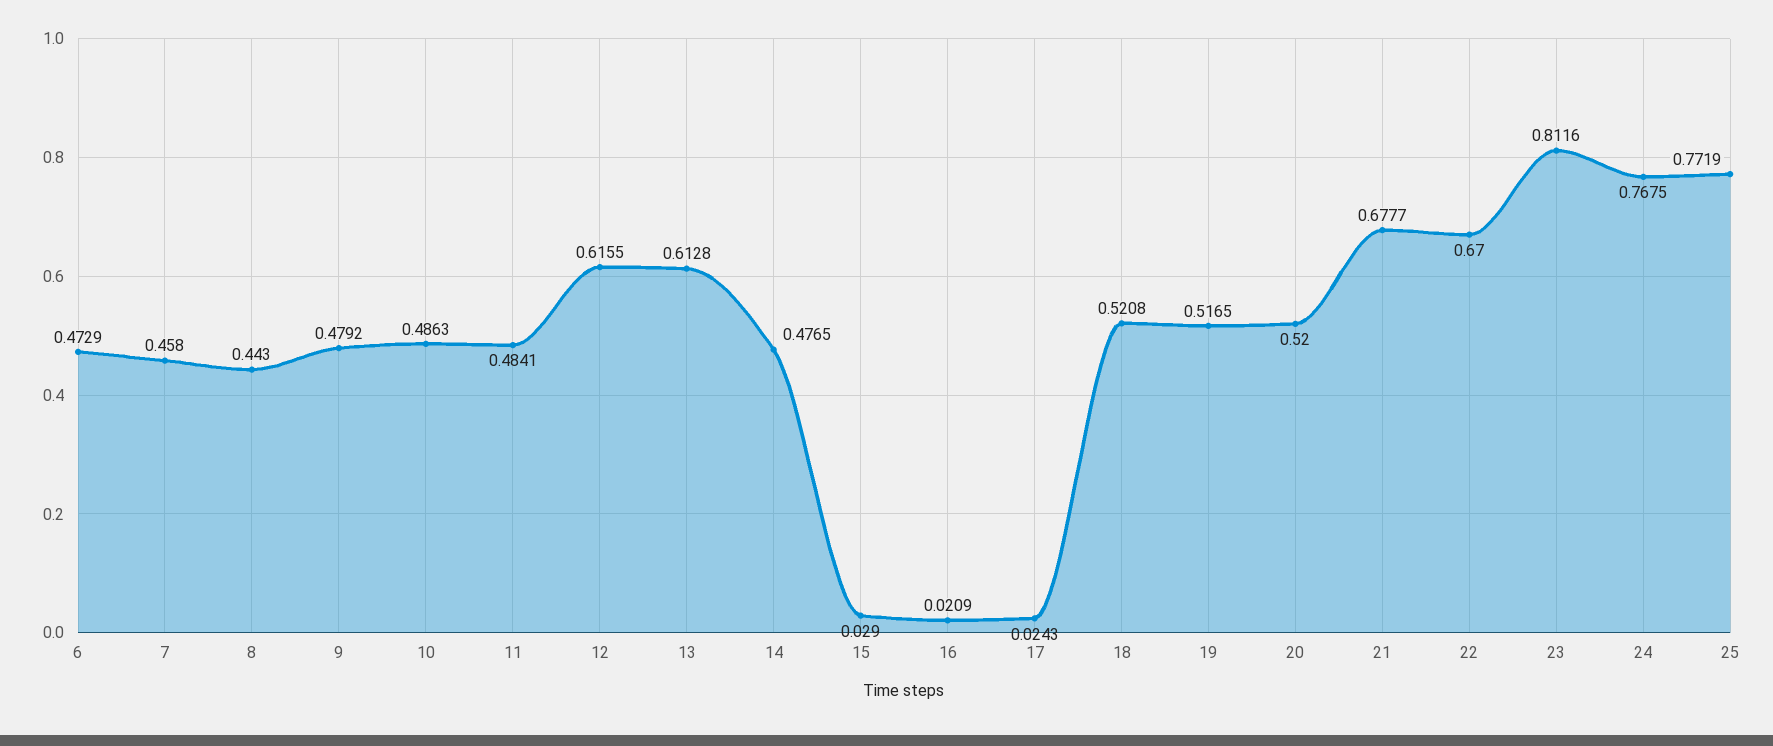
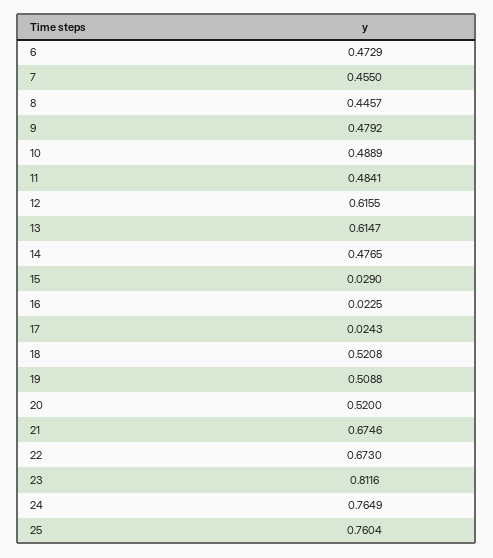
  {
    "6": 0.4729,
-   "7": 0.458,
+   "7": 0.455,
-   "8": 0.443,
+   "8": 0.4457,
    "9": 0.4792,
-   "10": 0.4863,
+   "10": 0.4889,
    "11": 0.4841,
    "12": 0.6155,
-   "13": 0.6128,
+   "13": 0.6147,
    "14": 0.4765,
    "15": 0.029,
-   "16": 0.0209,
+   "16": 0.0225,
    "17": 0.0243,
    "18": 0.5208,
-   "19": 0.5165,
+   "19": 0.5088,
    "20": 0.52,
-   "21": 0.6777,
+   "21": 0.6746,
-   "22": 0.67,
+   "22": 0.673,
    "23": 0.8116,
-   "24": 0.7675,
+   "24": 0.7649,
-   "25": 0.7719
+   "25": 0.7604
  }

